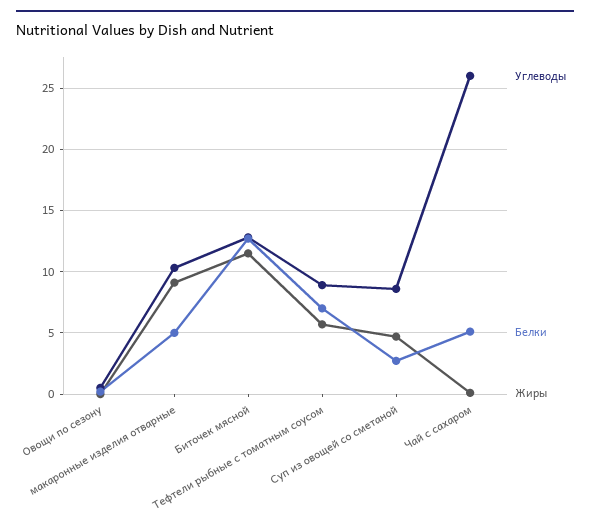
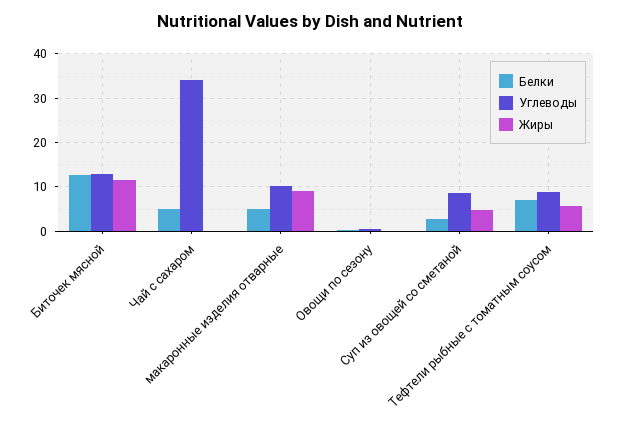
  {
    "Углеводы": {
      "Овощи по сезону": 0.5,
      "макаронные изделия отварные": 10.5,
      "Биточек мясной": 13,
      "Тефтели рыбные с томатным соусом": 9,
      "Суп из овощей со сметаной": 8.5,
-     "Чай с сахаром": 26
+     "Чай с сахаром": 34
    },
    "Белки": {
      "Овощи по сезону": 0,
      "макаронные изделия отварные": 5,
      "Биточек мясной": 12.5,
      "Тефтели рыбные с томатным соусом": 7,
      "Суп из овощей со сметаной": 2.5,
      "Чай с сахаром": 5
    },
    "Жиры": {
      "Овощи по сезону": 0,
      "макаронные изделия отварные": 9,
      "Биточек мясной": 11.5,
      "Тефтели рыбные с томатным соусом": 5.5,
      "Суп из овощей со сметаной": 4.5,
      "Чай с сахаром": 0
    }
  }

